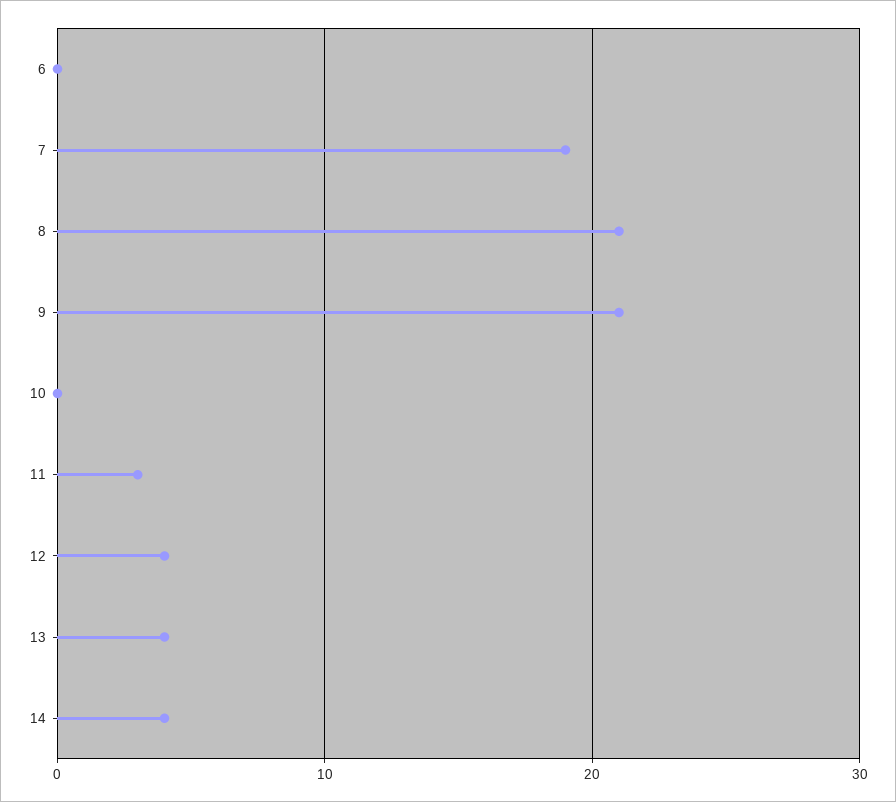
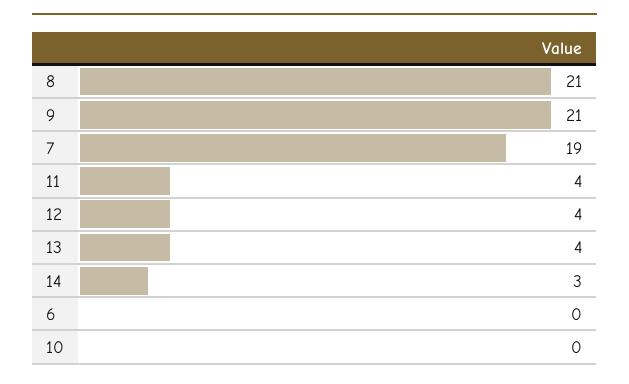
  {
    "6": 0,
    "7": 19,
    "8": 21,
    "9": 21,
    "10": 0,
-   "11": 3,
+   "11": 4,
    "12": 4,
    "13": 4,
-   "14": 4
+   "14": 3
  }

